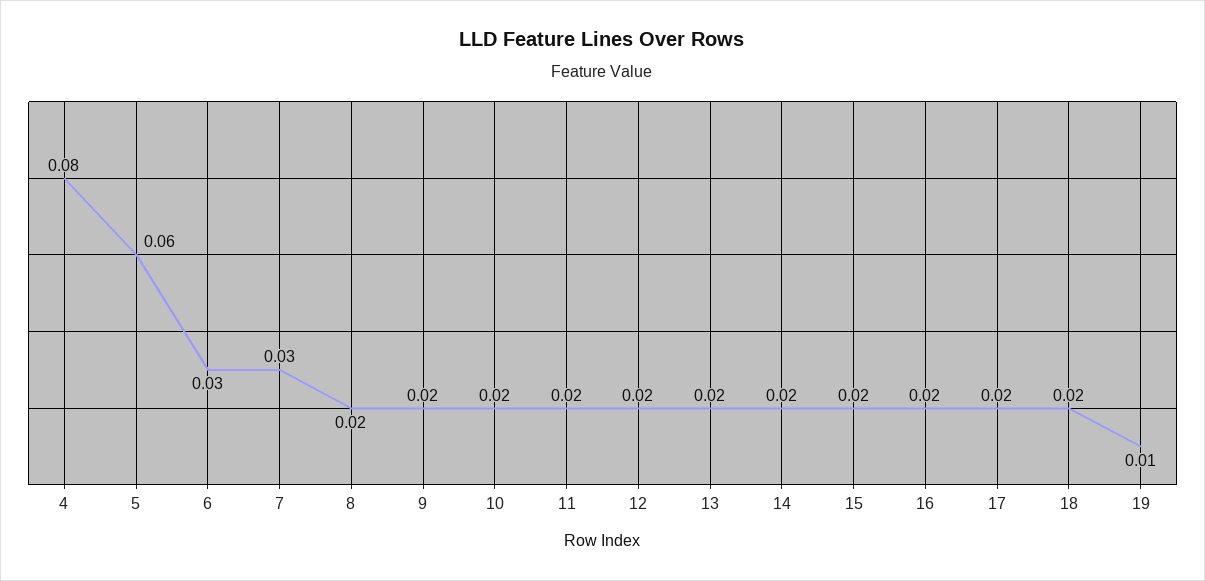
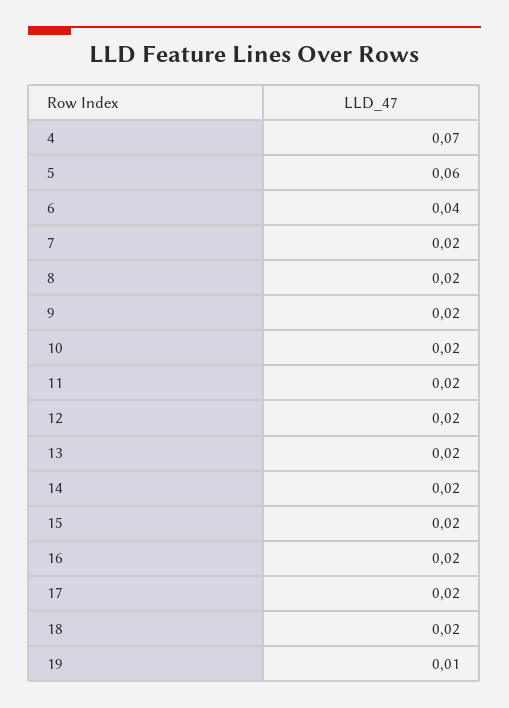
  {
-   "4": 0.08,
+   "4": 0.07,
    "5": 0.06,
-   "6": 0.03,
+   "6": 0.04,
-   "7": 0.03,
+   "7": 0.02,
    "8": 0.02,
    "9": 0.02,
    "10": 0.02,
    "11": 0.02,
    "12": 0.02,
    "13": 0.02,
    "14": 0.02,
    "15": 0.02,
    "16": 0.02,
    "17": 0.02,
    "18": 0.02,
    "19": 0.01
  }

